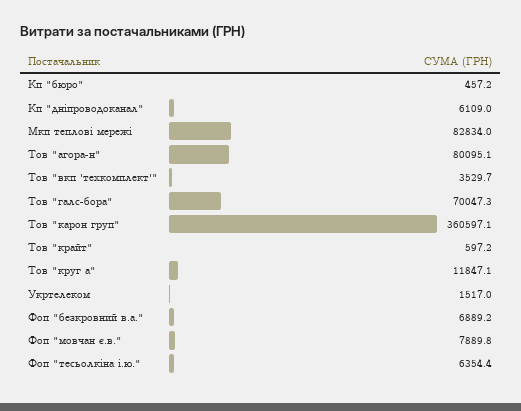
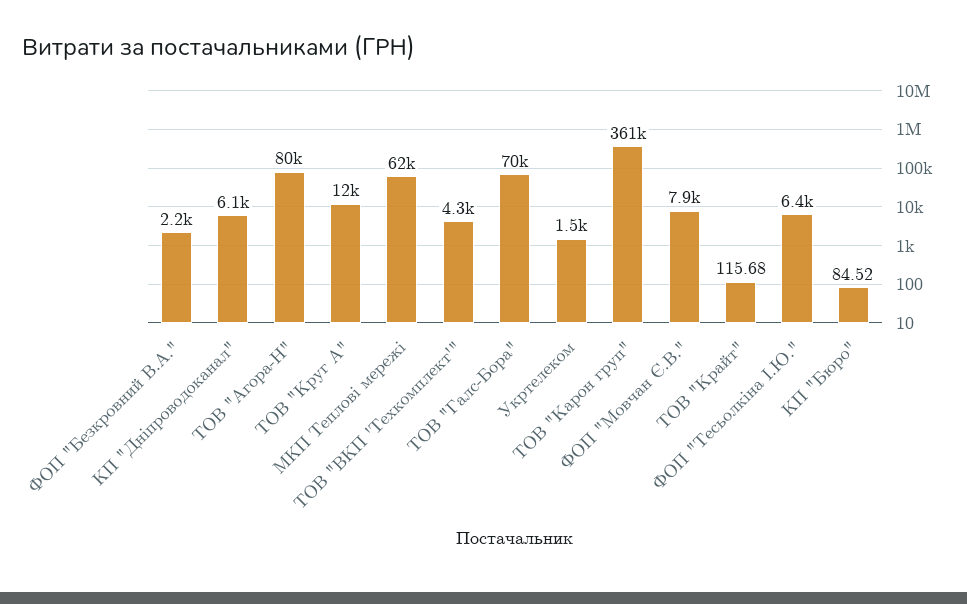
  {
-   "Кп \"бюро\"": 457.2,
+   "Кп \"бюро\"": 84.52,
    "Кп \"дніпроводоканал\"": 6109,
-   "Мкп теплові мережі": 82834,
+   "Мкп теплові мережі": 62000,
    "Тов \"агора-н\"": 80095.1,
-   "Тов \"вкп 'техкомплект'\"": 3529.7,
+   "Тов \"вкп 'техкомплект'\"": 4300,
    "Тов \"галс-бора\"": 70047.3,
    "Тов \"карон груп\"": 360597.1,
-   "Тов \"крайт\"": 597.2,
+   "Тов \"крайт\"": 115.68,
    "Тов \"круг а\"": 11847.1,
    "Укртелеком": 1517,
-   "Фоп \"безкровний в.а.\"": 6889.2,
+   "Фоп \"безкровний в.а.\"": 2200,
    "Фоп \"мовчан є.в.\"": 7889.8,
    "Фоп \"тесьолкіна і.ю.\"": 6354.4
  }

